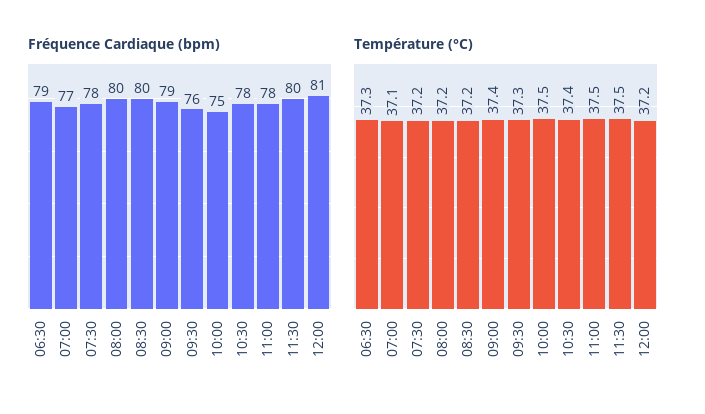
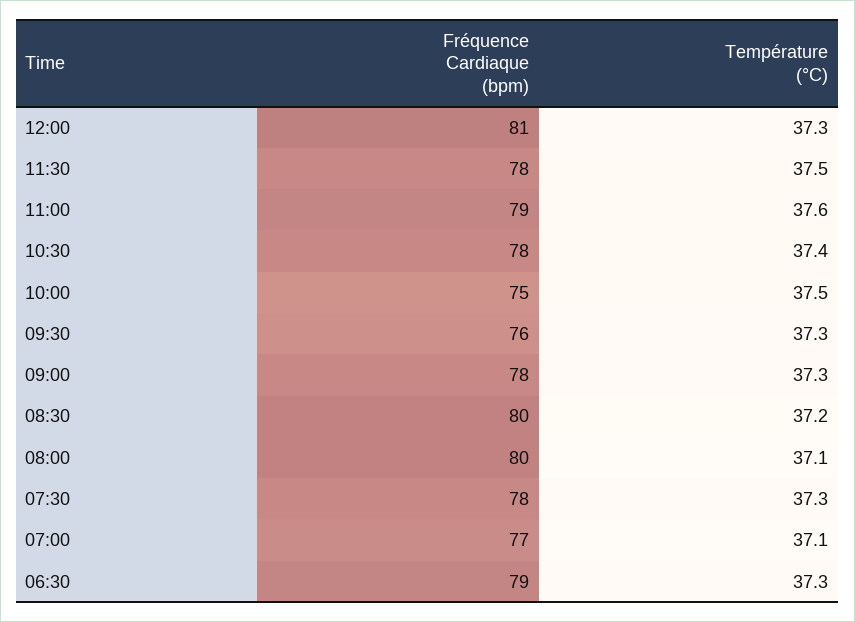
  {
    "Fréquence Cardiaque (bpm)": {
      "06:30": 79,
      "07:00": 77,
      "07:30": 78,
      "08:00": 80,
      "08:30": 80,
-     "09:00": 79,
+     "09:00": 78,
      "09:30": 76,
      "10:00": 75,
      "10:30": 78,
-     "11:00": 78,
+     "11:00": 79,
-     "11:30": 80,
+     "11:30": 78,
      "12:00": 81
    },
    "Température (°C)": {
      "06:30": 37.3,
      "07:00": 37.1,
-     "07:30": 37.2,
+     "07:30": 37.3,
-     "08:00": 37.2,
+     "08:00": 37.1,
      "08:30": 37.2,
-     "09:00": 37.4,
+     "09:00": 37.3,
      "09:30": 37.3,
      "10:00": 37.5,
      "10:30": 37.4,
-     "11:00": 37.5,
+     "11:00": 37.6,
      "11:30": 37.5,
-     "12:00": 37.2
+     "12:00": 37.3
    }
  }

